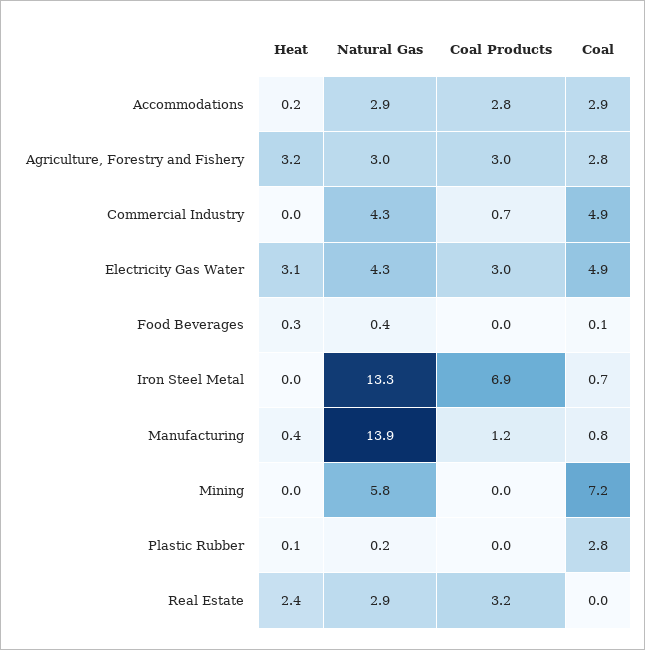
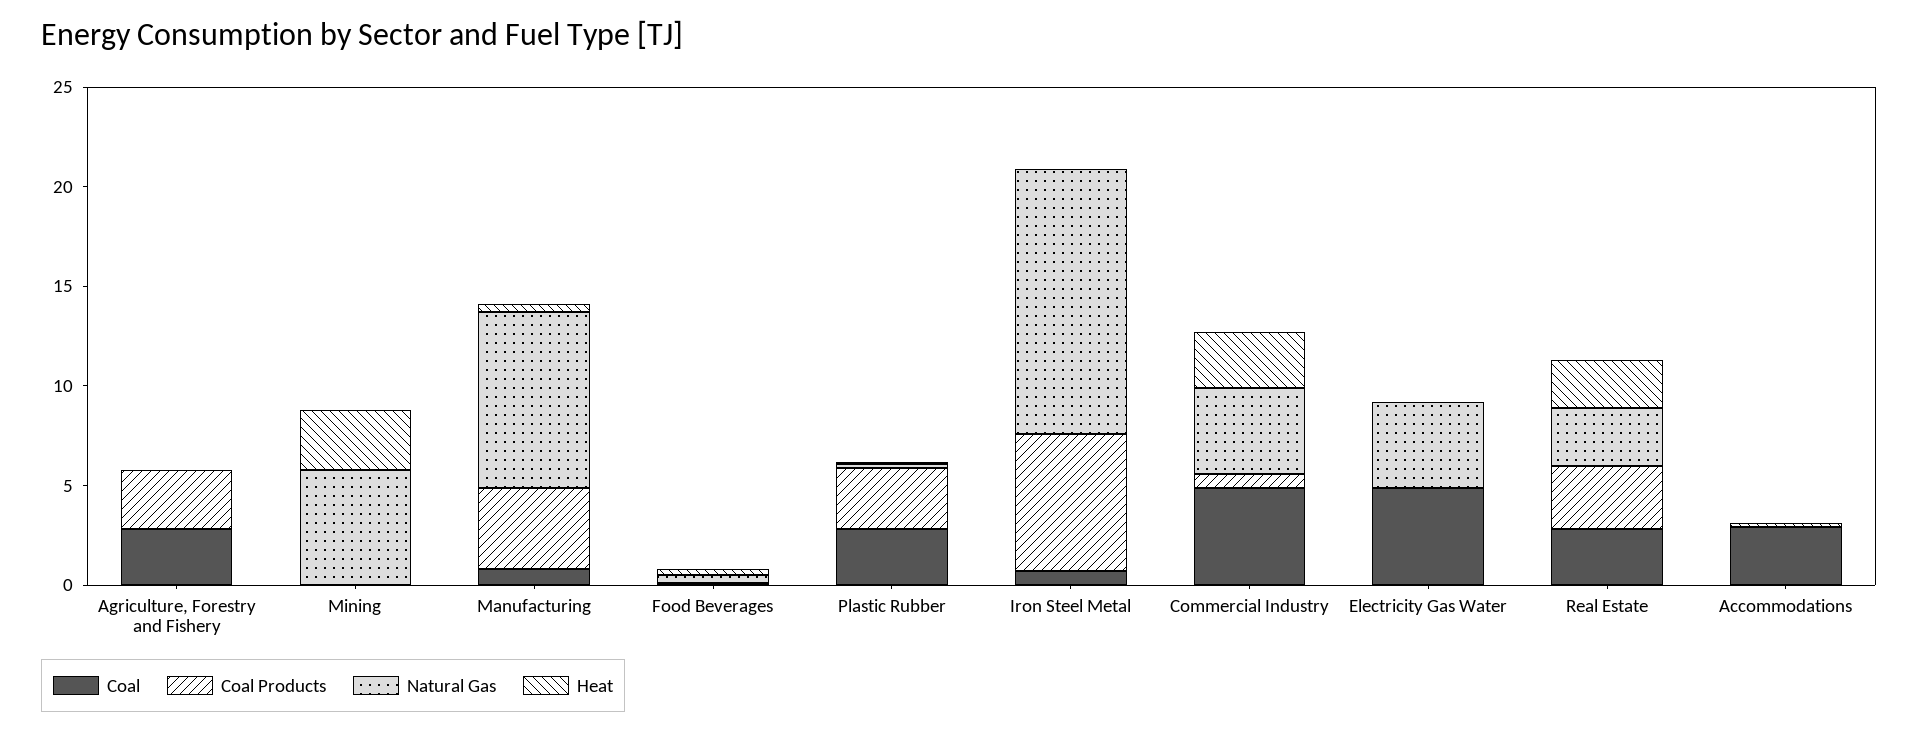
  {
    "Heat": {
      "Accommodations": 0.2,
-     "Agriculture, Forestry and Fishery": 3.2,
+     "Agriculture, Forestry and Fishery": 0,
-     "Commercial Industry": 0,
+     "Commercial Industry": 3,
-     "Electricity Gas Water": 3.1,
+     "Electricity Gas Water": 0,
      "Food Beverages": 0.3,
      "Iron Steel Metal": 0,
      "Manufacturing": 0.4,
-     "Mining": 0,
+     "Mining": 3,
      "Plastic Rubber": 0.1,
      "Real Estate": 2.4
    },
    "Natural Gas": {
-     "Accommodations": 2.9,
+     "Accommodations": 0,
-     "Agriculture, Forestry and Fishery": 3,
+     "Agriculture, Forestry and Fishery": 0,
      "Commercial Industry": 4.3,
      "Electricity Gas Water": 4.3,
      "Food Beverages": 0.4,
      "Iron Steel Metal": 13.3,
-     "Manufacturing": 13.9,
+     "Manufacturing": 9,
      "Mining": 5.8,
      "Plastic Rubber": 0.2,
      "Real Estate": 2.9
    },
    "Coal Products": {
-     "Accommodations": 2.8,
+     "Accommodations": 0,
      "Agriculture, Forestry and Fishery": 3,
      "Commercial Industry": 0.7,
-     "Electricity Gas Water": 3,
+     "Electricity Gas Water": 0,
      "Food Beverages": 0,
      "Iron Steel Metal": 6.9,
-     "Manufacturing": 1.2,
+     "Manufacturing": 4,
      "Mining": 0,
-     "Plastic Rubber": 0,
+     "Plastic Rubber": 3,
      "Real Estate": 3.2
    },
    "Coal": {
      "Accommodations": 2.9,
      "Agriculture, Forestry and Fishery": 2.8,
      "Commercial Industry": 4.9,
      "Electricity Gas Water": 4.9,
      "Food Beverages": 0.1,
      "Iron Steel Metal": 0.7,
      "Manufacturing": 0.8,
-     "Mining": 7.2,
+     "Mining": 0,
      "Plastic Rubber": 2.8,
-     "Real Estate": 0
+     "Real Estate": 3
    }
  }

